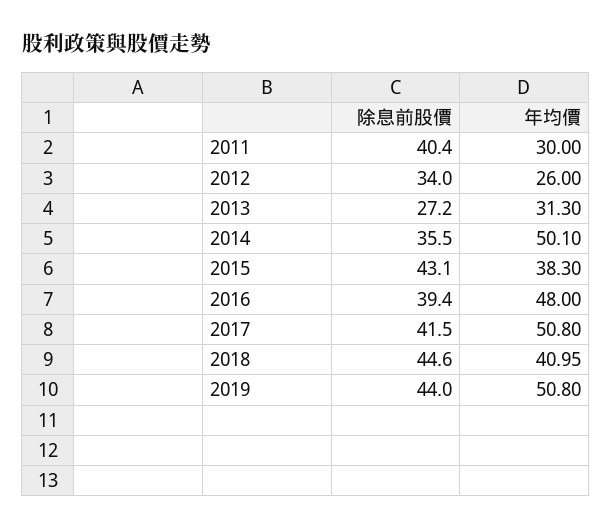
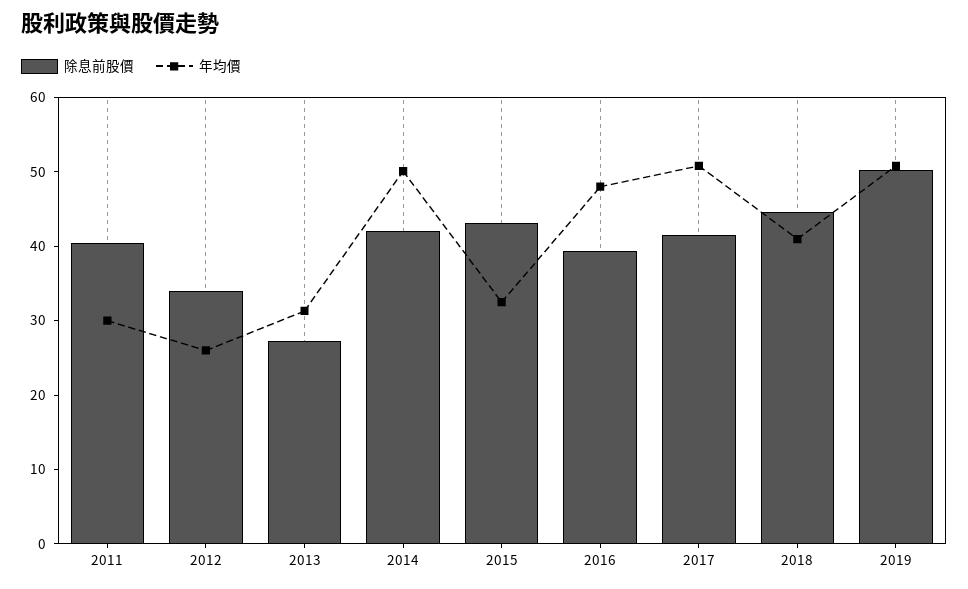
  {
    "除息前股價": {
      "2011": 40.4,
      "2012": 34,
      "2013": 27.2,
-     "2014": 35.5,
+     "2014": 42,
      "2015": 43.1,
      "2016": 39.4,
      "2017": 41.5,
      "2018": 44.6,
-     "2019": 44
+     "2019": 50
    },
    "年均價": {
      "2011": 30,
      "2012": 26,
      "2013": 31.3,
      "2014": 50.1,
-     "2015": 38.3,
+     "2015": 32,
      "2016": 48,
      "2017": 50.8,
      "2018": 40.95,
      "2019": 50.8
    }
  }

